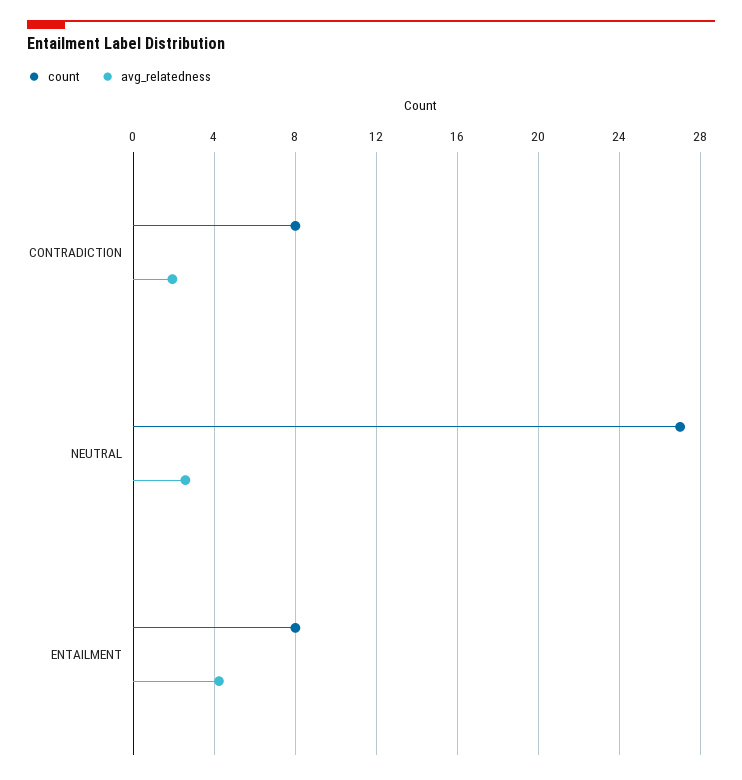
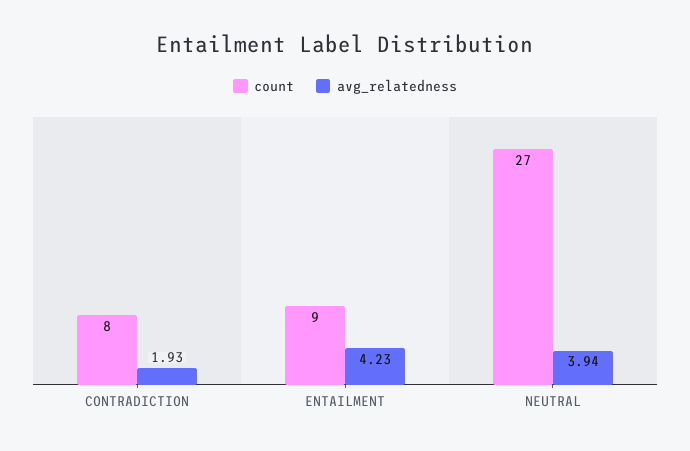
  {
    "count": {
      "CONTRADICTION": 8,
      "NEUTRAL": 27,
-     "ENTAILMENT": 8
+     "ENTAILMENT": 9
    },
    "avg_relatedness": {
      "CONTRADICTION": 1.93,
-     "NEUTRAL": 2.5,
+     "NEUTRAL": 3.94,
      "ENTAILMENT": 4.23
    }
  }

